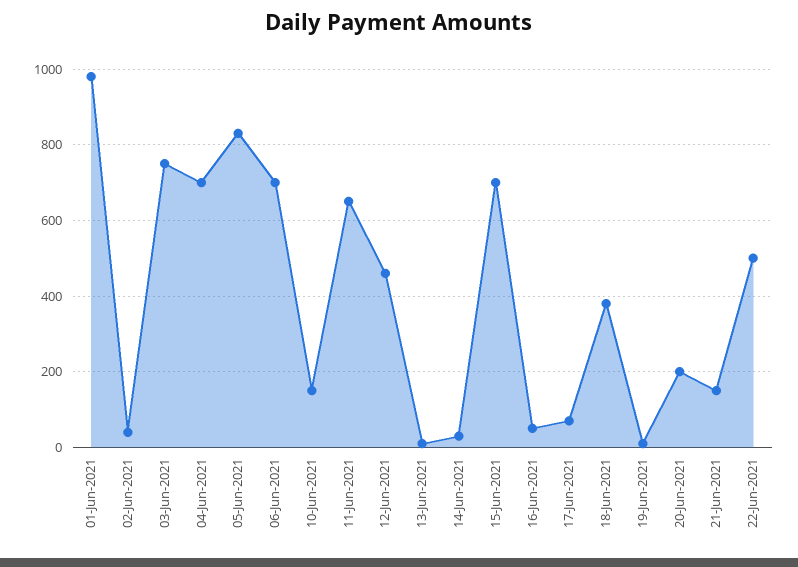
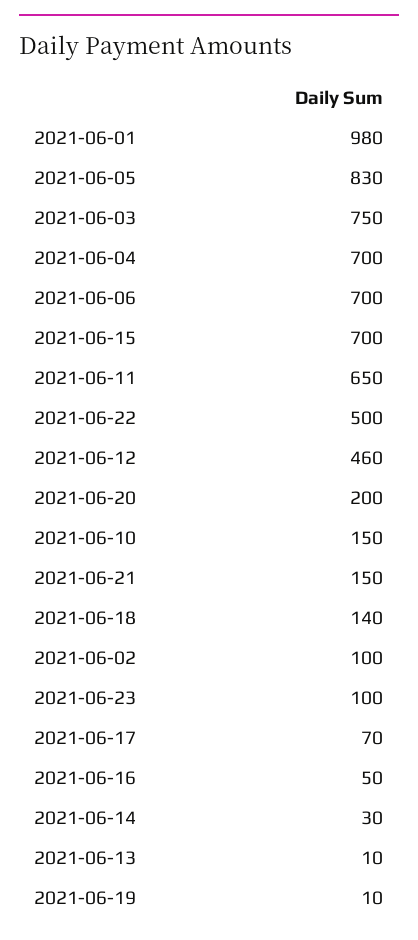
  {
    "01-Jun-2021": 980,
-   "02-Jun-2021": 40,
+   "02-Jun-2021": 100,
    "03-Jun-2021": 750,
    "04-Jun-2021": 700,
    "05-Jun-2021": 830,
    "06-Jun-2021": 700,
    "10-Jun-2021": 150,
    "11-Jun-2021": 650,
    "12-Jun-2021": 460,
    "13-Jun-2021": 10,
    "14-Jun-2021": 30,
    "15-Jun-2021": 700,
    "16-Jun-2021": 50,
    "17-Jun-2021": 70,
-   "18-Jun-2021": 380,
+   "18-Jun-2021": 140,
    "19-Jun-2021": 10,
    "20-Jun-2021": 200,
    "21-Jun-2021": 150,
-   "22-Jun-2021": 500
+   "22-Jun-2021": 500,
+   "2021-06-23": 100
  }

